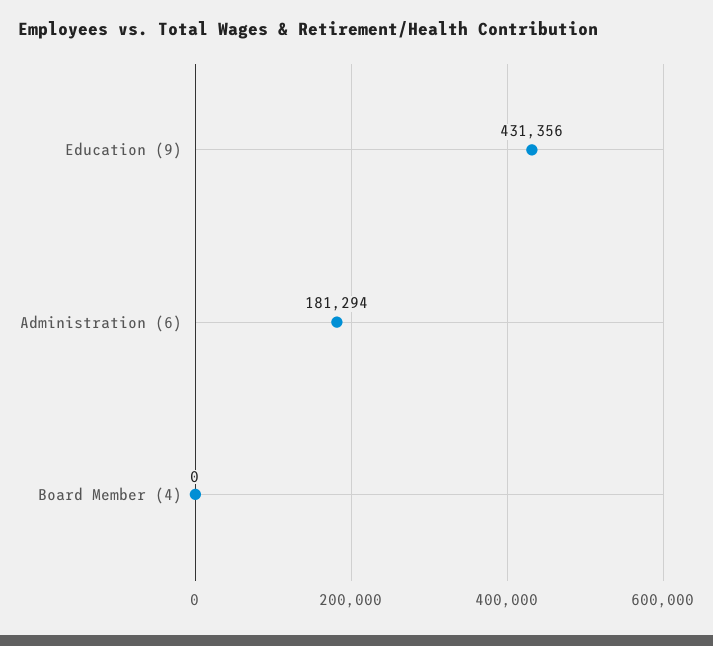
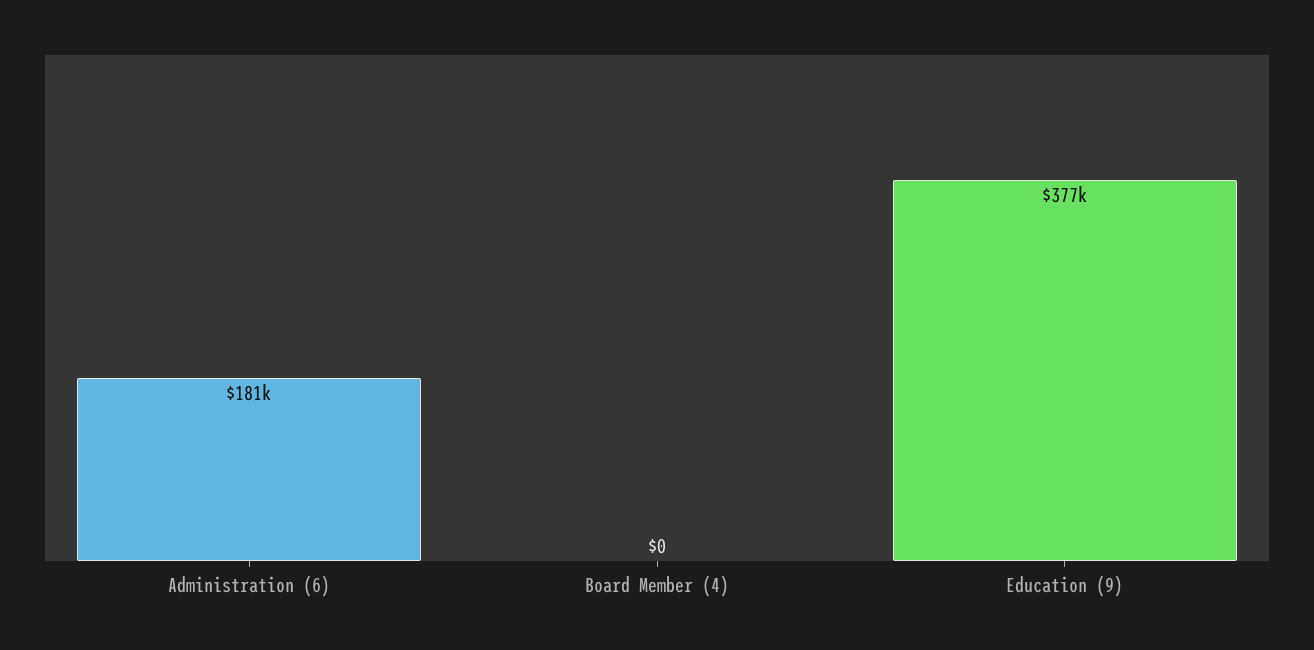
  {
-   "Education (9)": 431356,
+   "Education (9)": 377000,
    "Administration (6)": 181294,
    "Board Member (4)": 0
  }

